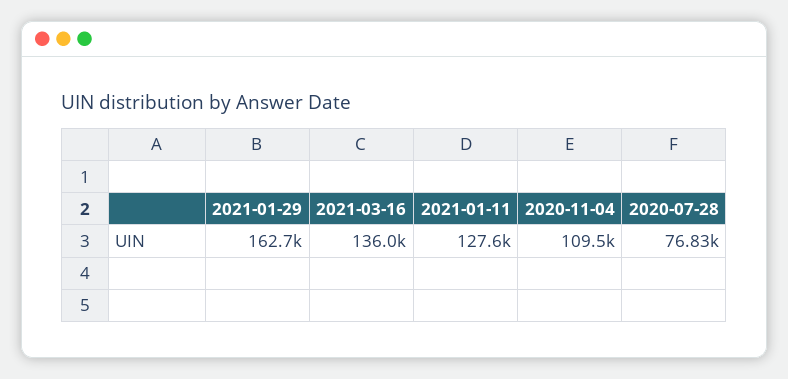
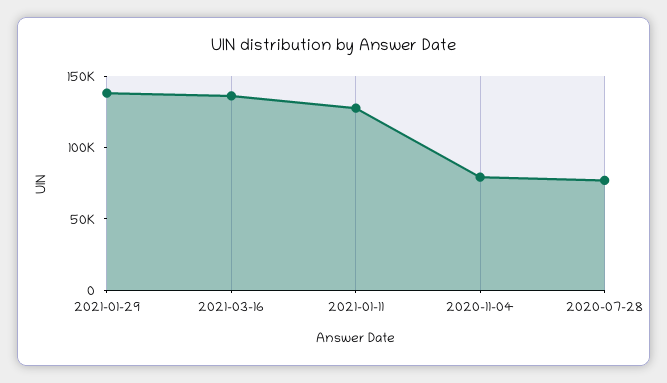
  {
-   "2021-01-29": 162700,
+   "2021-01-29": 140000,
    "2021-03-16": 136000,
    "2021-01-11": 127600,
-   "2020-11-04": 109500,
+   "2020-11-04": 80000,
    "2020-07-28": 76830
  }

